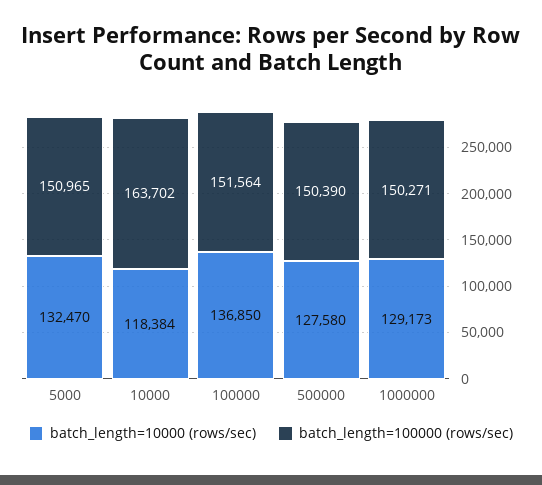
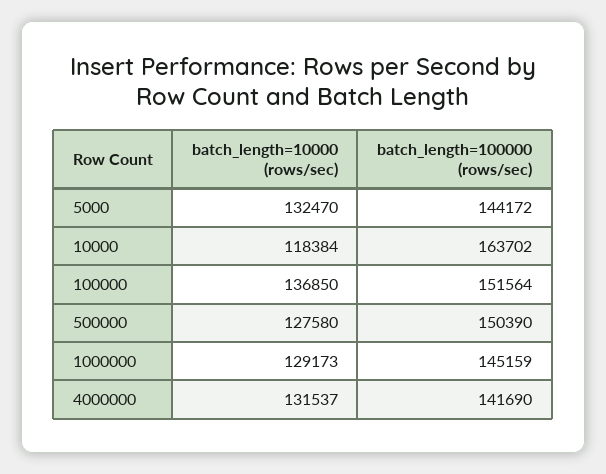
  {
    "batch_length=10000 (rows/sec)": {
      "5000": 132470,
      "10000": 118384,
      "100000": 136850,
      "500000": 127580,
-     "1000000": 129173
+     "1000000": 129173,
+     "4000000": 131537
    },
    "batch_length=100000 (rows/sec)": {
-     "5000": 150965,
+     "5000": 144172,
      "10000": 163702,
      "100000": 151564,
      "500000": 150390,
-     "1000000": 150271
+     "1000000": 145159,
+     "4000000": 141690
    }
  }

